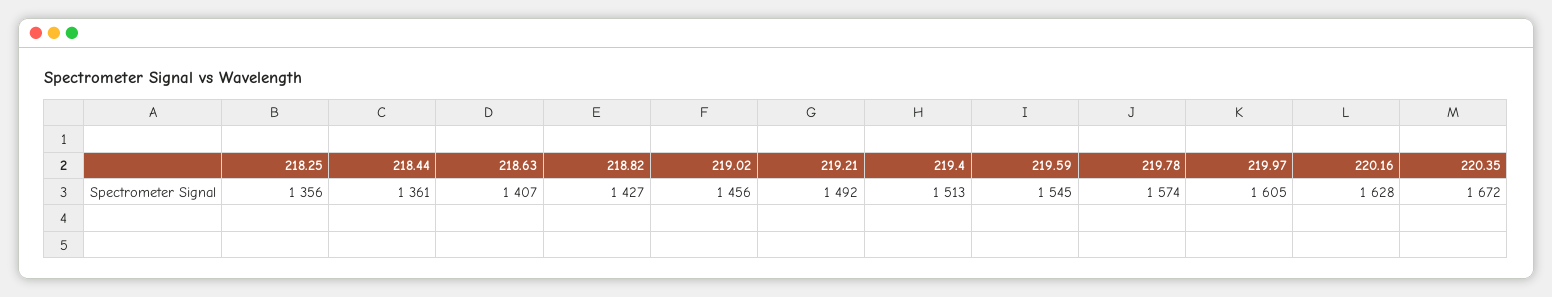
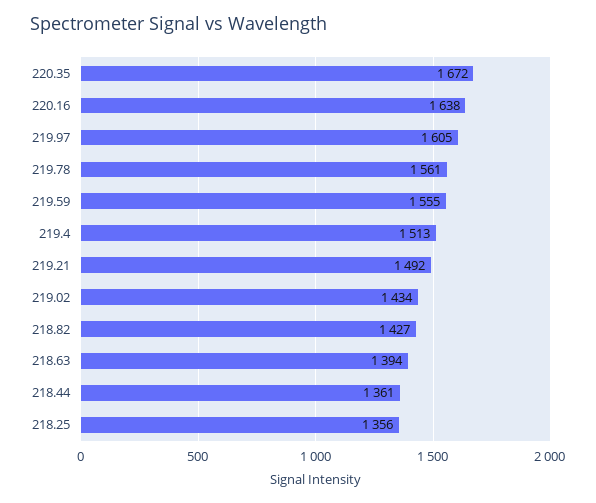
  {
    "218.25": 1356,
    "218.44": 1361,
-   "218.63": 1407,
+   "218.63": 1394,
    "218.82": 1427,
-   "219.02": 1456,
+   "219.02": 1434,
    "219.21": 1492,
    "219.4": 1513,
-   "219.59": 1545,
+   "219.59": 1555,
-   "219.78": 1574,
+   "219.78": 1561,
    "219.97": 1605,
-   "220.16": 1628,
+   "220.16": 1638,
    "220.35": 1672
  }

